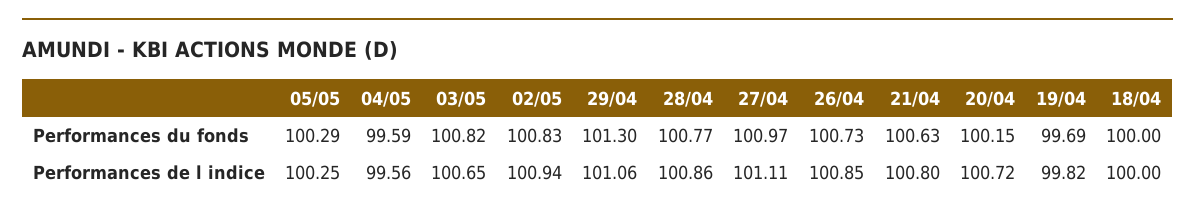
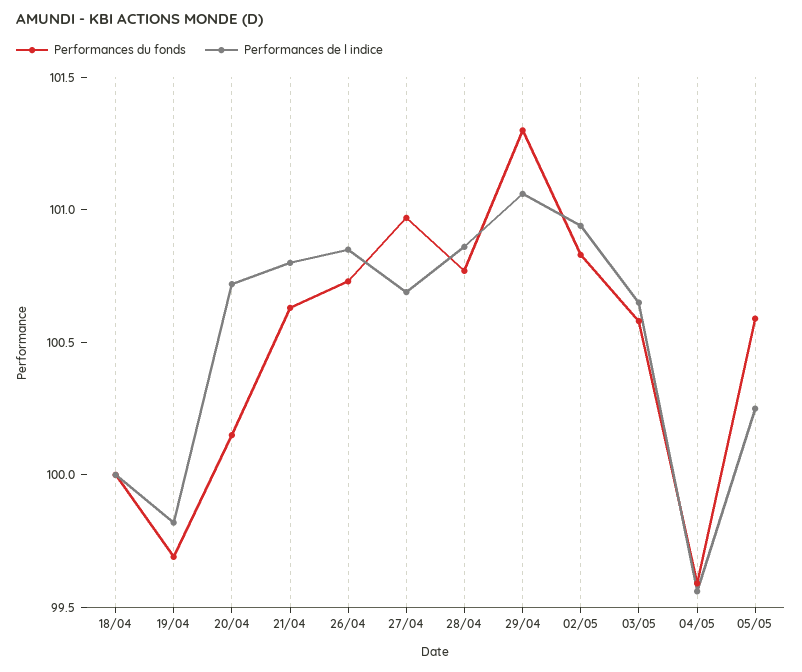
  {
    "Performances du fonds": {
-     "05/05": 100.29,
+     "05/05": 100.6,
      "04/05": 99.59,
-     "03/05": 100.82,
+     "03/05": 100.6,
      "02/05": 100.83,
      "29/04": 101.3,
      "28/04": 100.77,
      "27/04": 100.97,
      "26/04": 100.73,
      "21/04": 100.63,
      "20/04": 100.15,
      "19/04": 99.69,
      "18/04": 100
    },
    "Performances de l indice": {
      "05/05": 100.25,
      "04/05": 99.56,
      "03/05": 100.65,
      "02/05": 100.94,
      "29/04": 101.06,
      "28/04": 100.86,
-     "27/04": 101.11,
+     "27/04": 100.7,
      "26/04": 100.85,
      "21/04": 100.8,
      "20/04": 100.72,
      "19/04": 99.82,
      "18/04": 100
    }
  }

